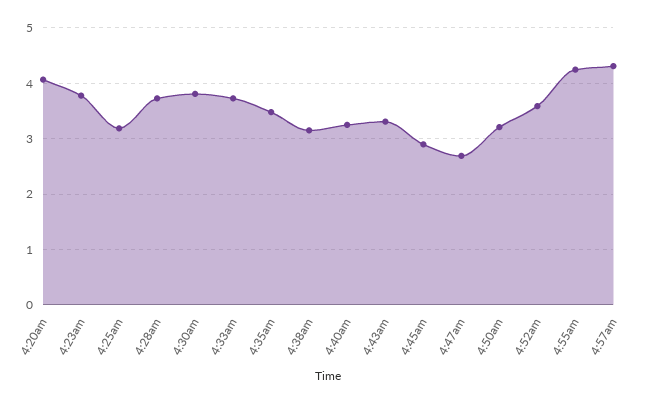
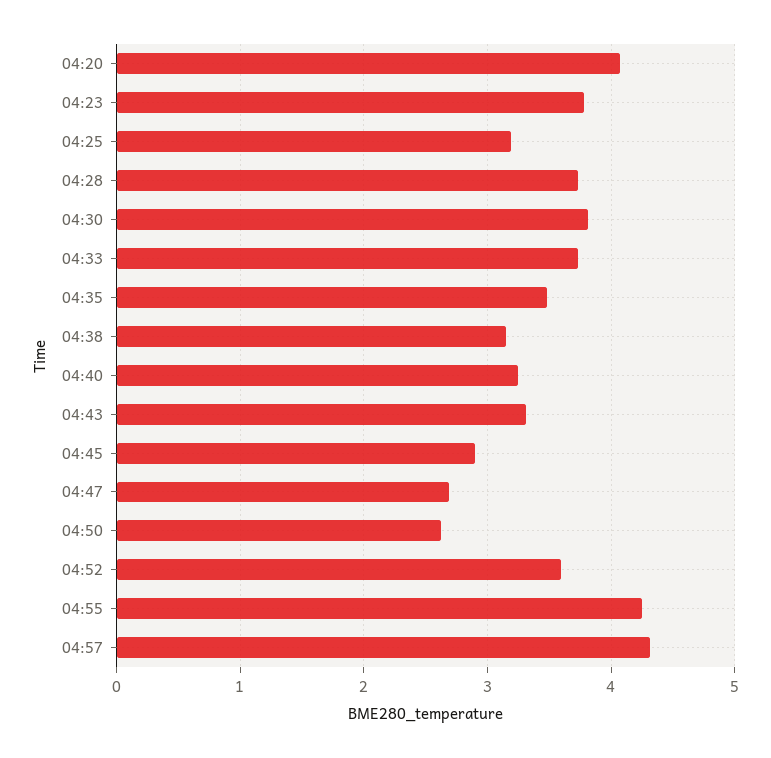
  {
    "4:20am": 4.1,
    "4:23am": 3.8,
    "4:25am": 3.2,
    "4:28am": 3.7,
    "4:30am": 3.8,
    "4:33am": 3.7,
    "4:35am": 3.5,
    "4:38am": 3.2,
    "4:40am": 3.3,
    "4:43am": 3.3,
    "4:45am": 2.9,
    "4:47am": 2.7,
-   "4:50am": 3.2,
+   "4:50am": 2.6,
    "4:52am": 3.6,
    "4:55am": 4.3,
    "4:57am": 4.3
  }

